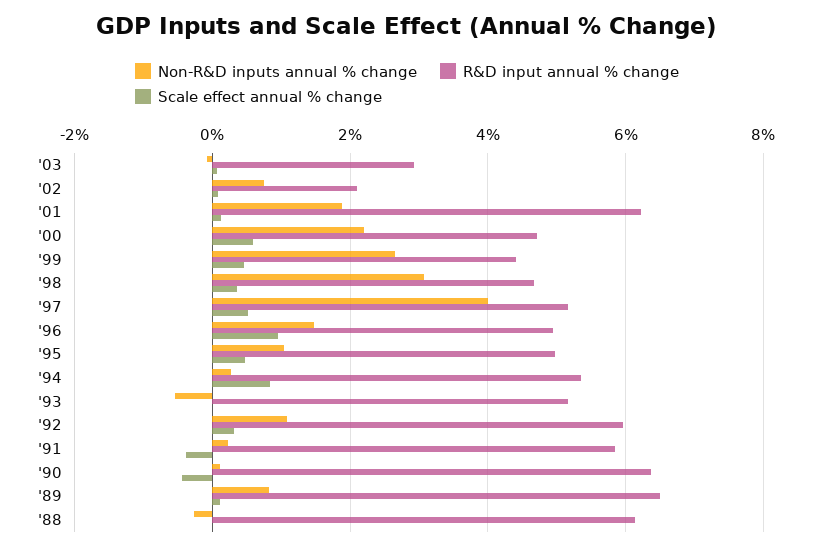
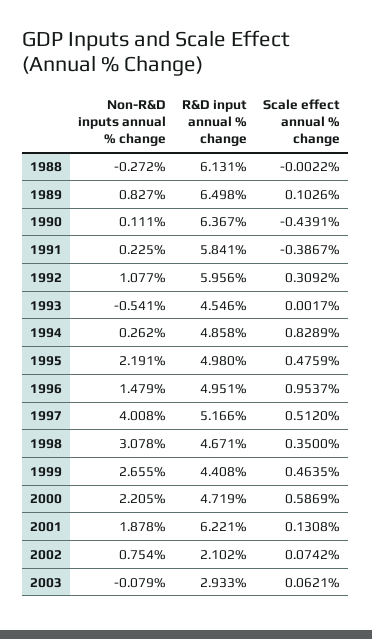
  {
    "Non-R&D inputs annual % change": {
      "'03": -0.079,
      "'02": 0.754,
      "'01": 1.878,
      "'00": 2.205,
      "'99": 2.655,
      "'98": 3.078,
      "'97": 4.008,
      "'96": 1.479,
-     "'95": 1,
+     "'95": 2.191,
      "'94": 0.262,
      "'93": -0.541,
      "'92": 1.077,
      "'91": 0.225,
      "'90": 0.111,
      "'89": 0.827,
      "'88": -0.272
    },
    "R&D input annual % change": {
      "'03": 2.933,
      "'02": 2.102,
      "'01": 6.221,
      "'00": 4.719,
      "'99": 4.408,
      "'98": 4.671,
      "'97": 5.166,
      "'96": 4.951,
      "'95": 4.98,
-     "'94": 5.4,
+     "'94": 4.858,
-     "'93": 5.2,
+     "'93": 4.546,
      "'92": 5.956,
      "'91": 5.841,
      "'90": 6.367,
      "'89": 6.498,
      "'88": 6.131
    },
    "Scale effect annual % change": {
      "'03": 0.0621,
      "'02": 0.0742,
      "'01": 0.1308,
      "'00": 0.5869,
      "'99": 0.4635,
      "'98": 0.35,
      "'97": 0.512,
      "'96": 0.9537,
      "'95": 0.4759,
      "'94": 0.8289,
      "'93": 0.0017,
      "'92": 0.3092,
      "'91": -0.3867,
      "'90": -0.4391,
      "'89": 0.1026,
      "'88": -0.0022
    }
  }

